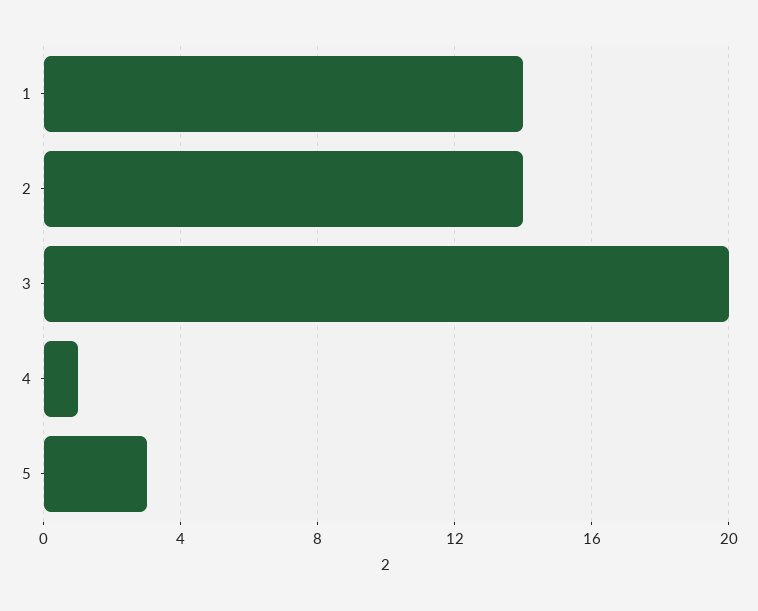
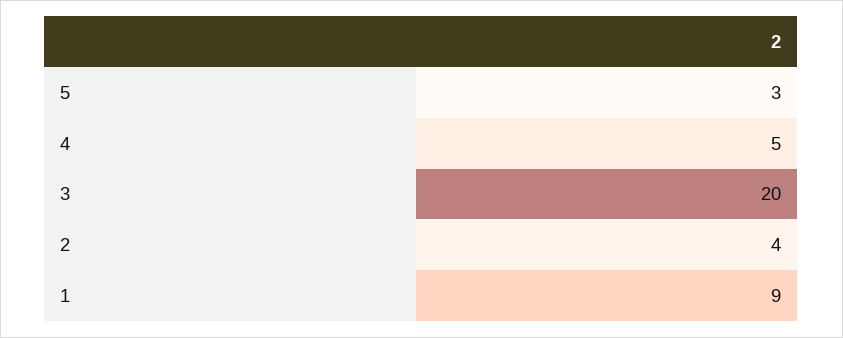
  {
-   "1": 14,
+   "1": 9,
-   "2": 14,
+   "2": 4,
    "3": 20,
-   "4": 1,
+   "4": 5,
    "5": 3
  }

